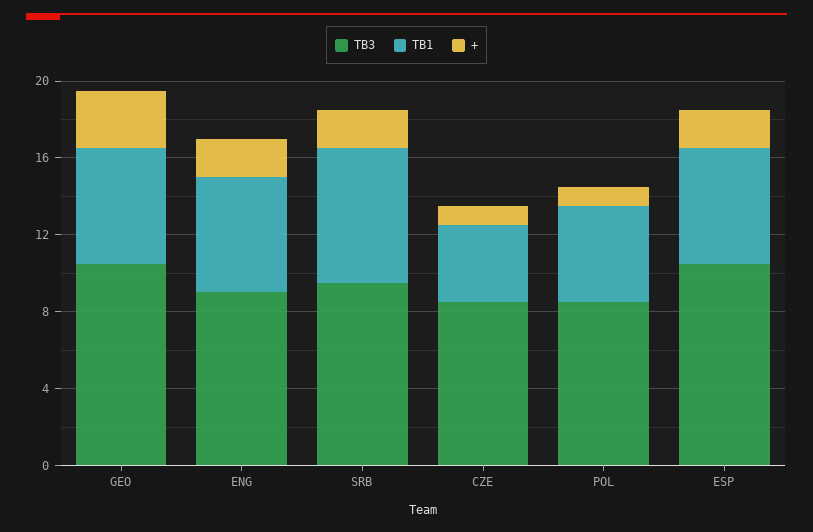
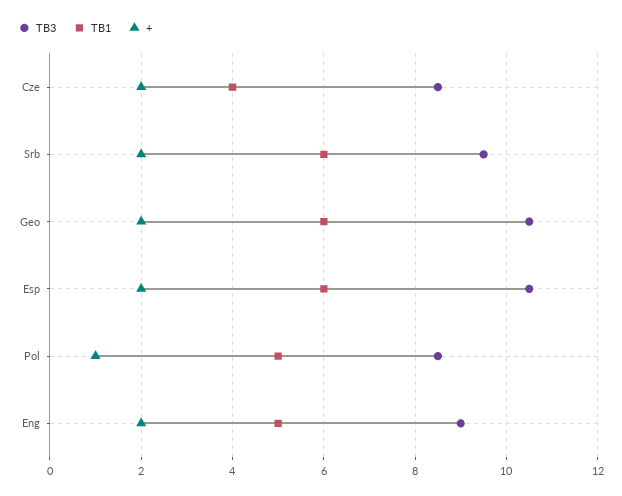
  {
    "TB3": {
      "GEO": 10.5,
      "ENG": 9,
      "SRB": 9.5,
      "CZE": 8.5,
      "POL": 8.5,
      "ESP": 10.5
    },
    "TB1": {
      "GEO": 6,
-     "ENG": 6,
+     "ENG": 5,
-     "SRB": 7,
+     "SRB": 6,
      "CZE": 4,
      "POL": 5,
      "ESP": 6
    },
    "+": {
-     "GEO": 3,
+     "GEO": 2,
      "ENG": 2,
      "SRB": 2,
-     "CZE": 1,
+     "CZE": 2,
      "POL": 1,
      "ESP": 2
    }
  }

